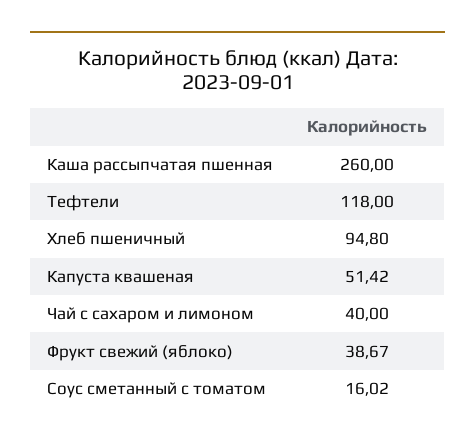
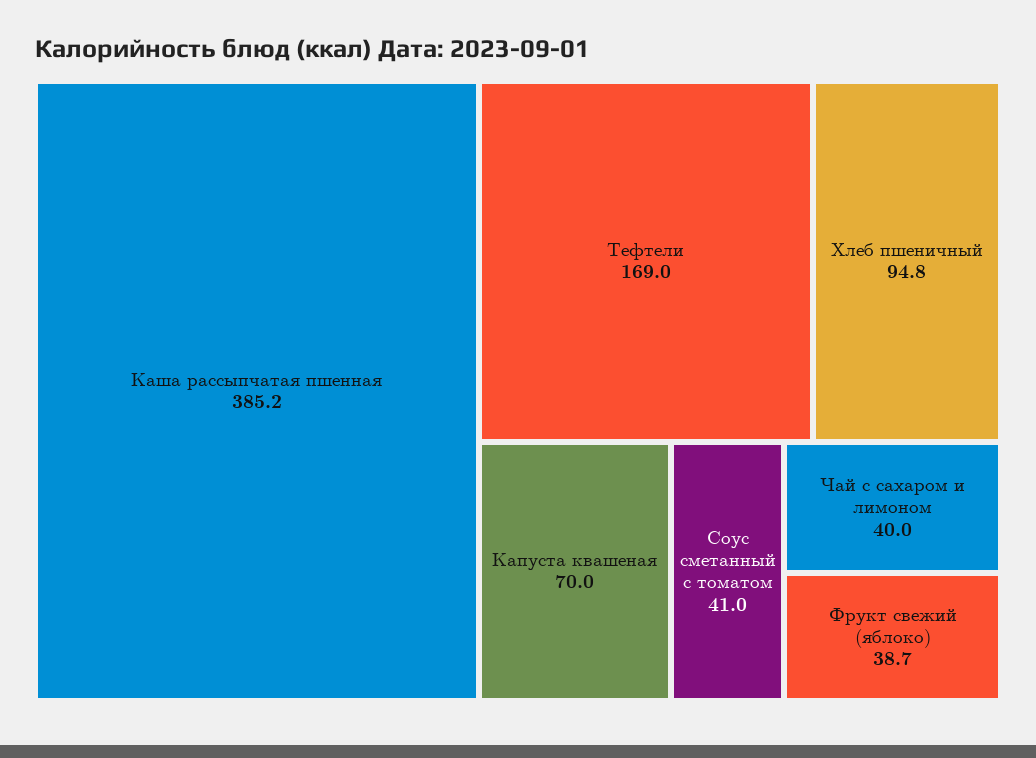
  {
-   "Каша рассыпчатая пшенная": 260,
+   "Каша рассыпчатая пшенная": 385.2,
-   "Тефтели": 118,
+   "Тефтели": 169,
    "Хлеб пшеничный": 94.8,
-   "Капуста квашеная": 51.42,
+   "Капуста квашеная": 70,
    "Чай с сахаром и лимоном": 40,
    "Фрукт свежий (яблоко)": 38.67,
-   "Соус сметанный с томатом": 16.02
+   "Соус сметанный с томатом": 41
  }

